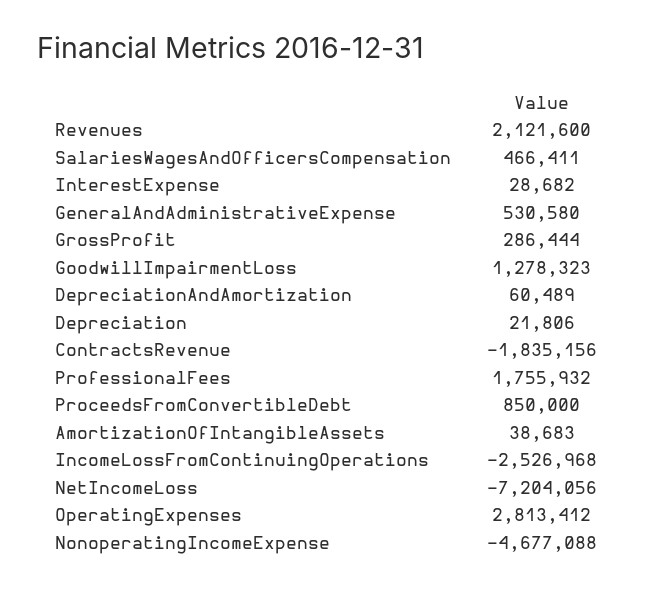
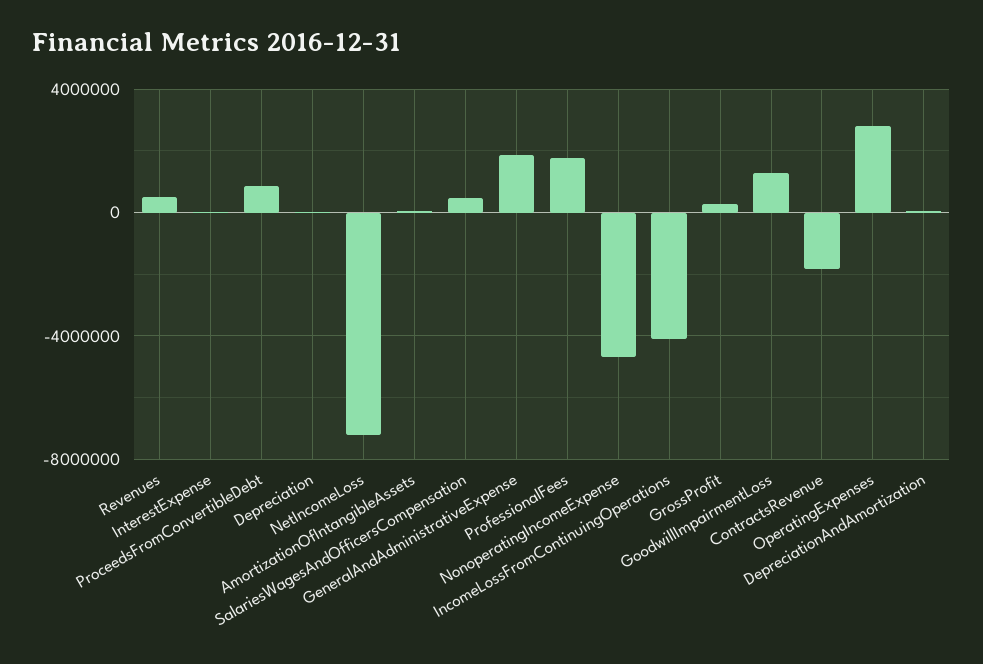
  {
-   "Revenues": 2121600,
+   "Revenues": 500000,
    "SalariesWagesAndOfficersCompensation": 466411,
    "InterestExpense": 28682,
-   "GeneralAndAdministrativeExpense": 530580,
+   "GeneralAndAdministrativeExpense": 2000000,
    "GrossProfit": 286444,
    "GoodwillImpairmentLoss": 1278323,
    "DepreciationAndAmortization": 60489,
    "Depreciation": 21806,
    "ContractsRevenue": -1835156,
    "ProfessionalFees": 1755932,
    "ProceedsFromConvertibleDebt": 850000,
    "AmortizationOfIntangibleAssets": 38683,
-   "IncomeLossFromContinuingOperations": -2526968,
+   "IncomeLossFromContinuingOperations": -4000000,
    "NetIncomeLoss": -7204056,
    "OperatingExpenses": 2813412,
    "NonoperatingIncomeExpense": -4677088
  }

